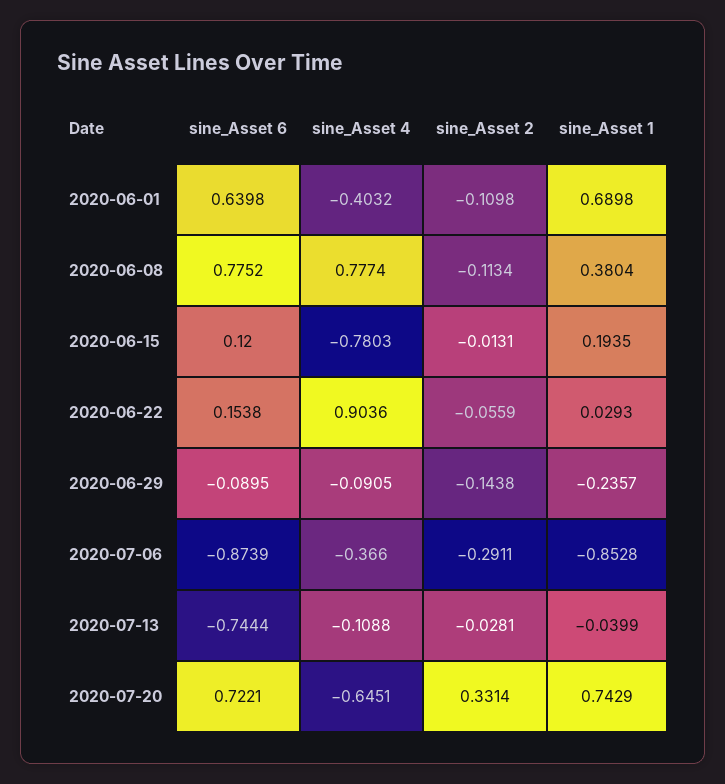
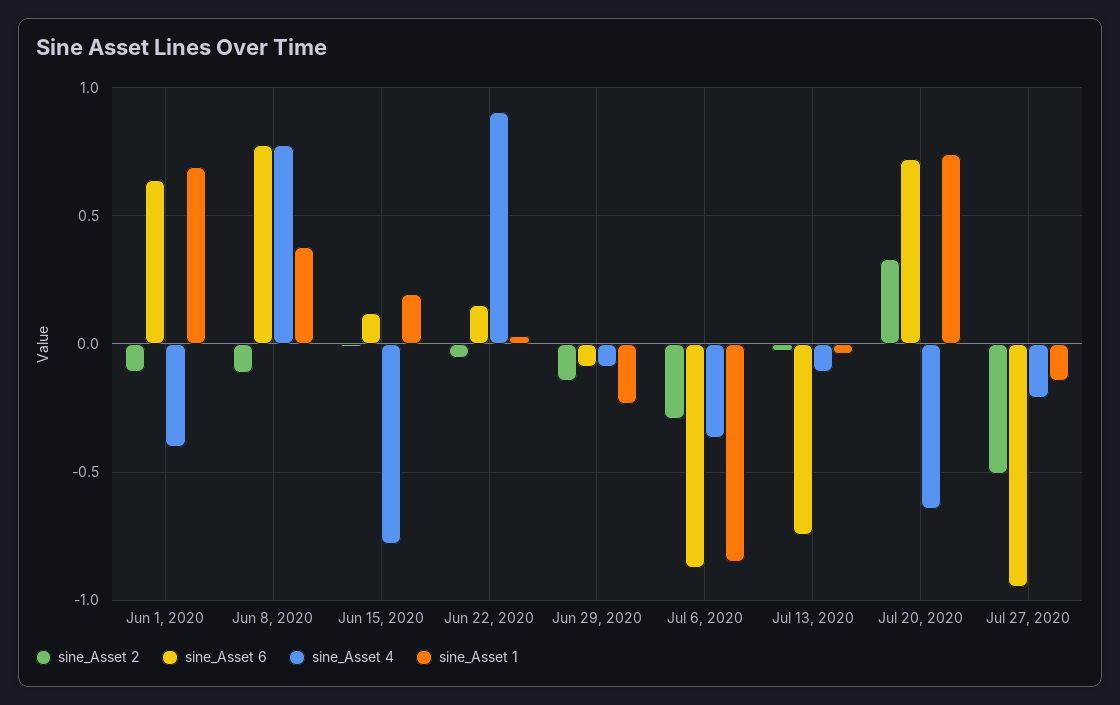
  {
    "sine_Asset 6": {
      "2020-06-01": 0.6398,
      "2020-06-08": 0.7752,
      "2020-06-15": 0.12,
      "2020-06-22": 0.1538,
      "2020-06-29": -0.0895,
      "2020-07-06": -0.8739,
      "2020-07-13": -0.7444,
-     "2020-07-20": 0.7221
+     "2020-07-20": 0.7221,
+     "Jul 27, 2020": -0.95
    },
    "sine_Asset 4": {
      "2020-06-01": -0.4032,
      "2020-06-08": 0.7774,
      "2020-06-15": -0.7803,
      "2020-06-22": 0.9036,
      "2020-06-29": -0.0905,
      "2020-07-06": -0.366,
      "2020-07-13": -0.1088,
-     "2020-07-20": -0.6451
+     "2020-07-20": -0.6451,
+     "Jul 27, 2020": -0.2
    },
    "sine_Asset 2": {
      "2020-06-01": -0.1098,
      "2020-06-08": -0.1134,
      "2020-06-15": -0.0131,
      "2020-06-22": -0.0559,
      "2020-06-29": -0.1438,
      "2020-07-06": -0.2911,
      "2020-07-13": -0.0281,
-     "2020-07-20": 0.3314
+     "2020-07-20": 0.3314,
+     "Jul 27, 2020": -0.5
    },
    "sine_Asset 1": {
      "2020-06-01": 0.6898,
      "2020-06-08": 0.3804,
      "2020-06-15": 0.1935,
      "2020-06-22": 0.0293,
      "2020-06-29": -0.2357,
      "2020-07-06": -0.8528,
      "2020-07-13": -0.0399,
-     "2020-07-20": 0.7429
+     "2020-07-20": 0.7429,
+     "Jul 27, 2020": -0.15
    }
  }

